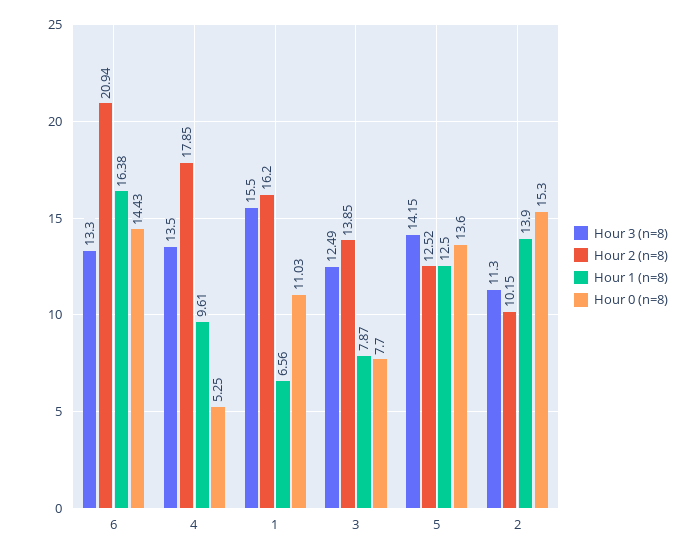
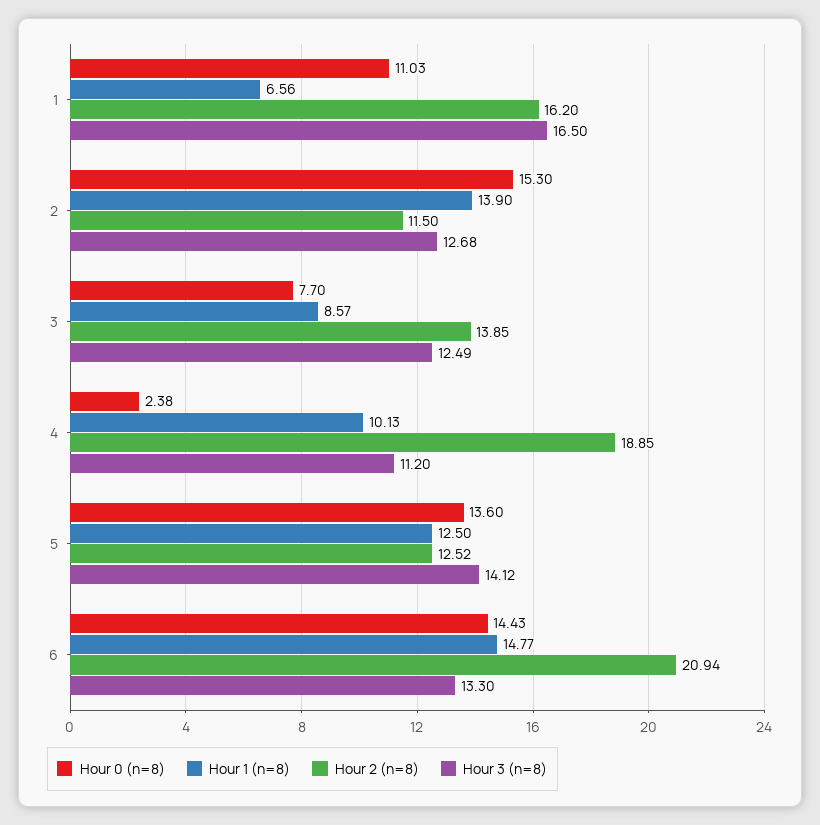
  {
    "Hour 3 (n=8)": {
      "6": 13.3,
-     "4": 13.5,
+     "4": 11.2,
-     "1": 15.5,
+     "1": 16.5,
      "3": 12.49,
-     "5": 14.15,
+     "5": 14.12,
-     "2": 11.3
+     "2": 12.68
    },
    "Hour 2 (n=8)": {
      "6": 20.94,
-     "4": 17.85,
+     "4": 18.85,
      "1": 16.2,
      "3": 13.85,
      "5": 12.52,
-     "2": 10.15
+     "2": 11.5
    },
    "Hour 1 (n=8)": {
-     "6": 16.38,
+     "6": 14.77,
-     "4": 9.61,
+     "4": 10.13,
      "1": 6.56,
-     "3": 7.87,
+     "3": 8.57,
      "5": 12.5,
      "2": 13.9
    },
    "Hour 0 (n=8)": {
      "6": 14.43,
-     "4": 5.25,
+     "4": 2.38,
      "1": 11.03,
      "3": 7.7,
      "5": 13.6,
      "2": 15.3
    }
  }

